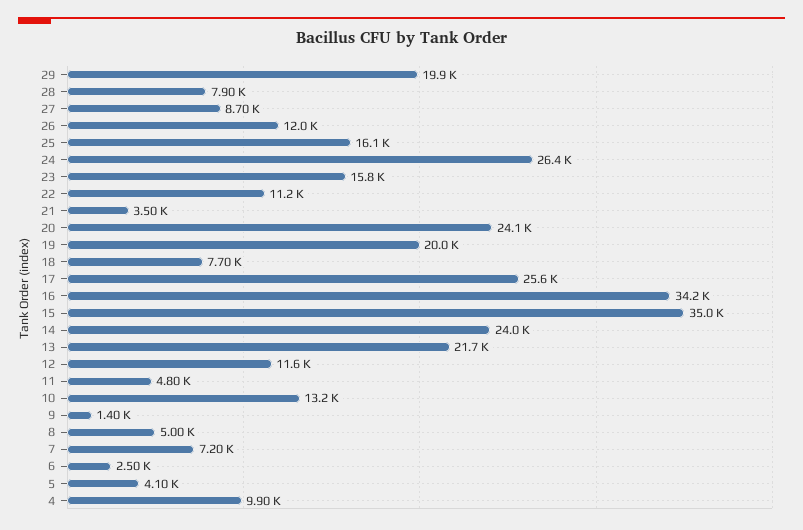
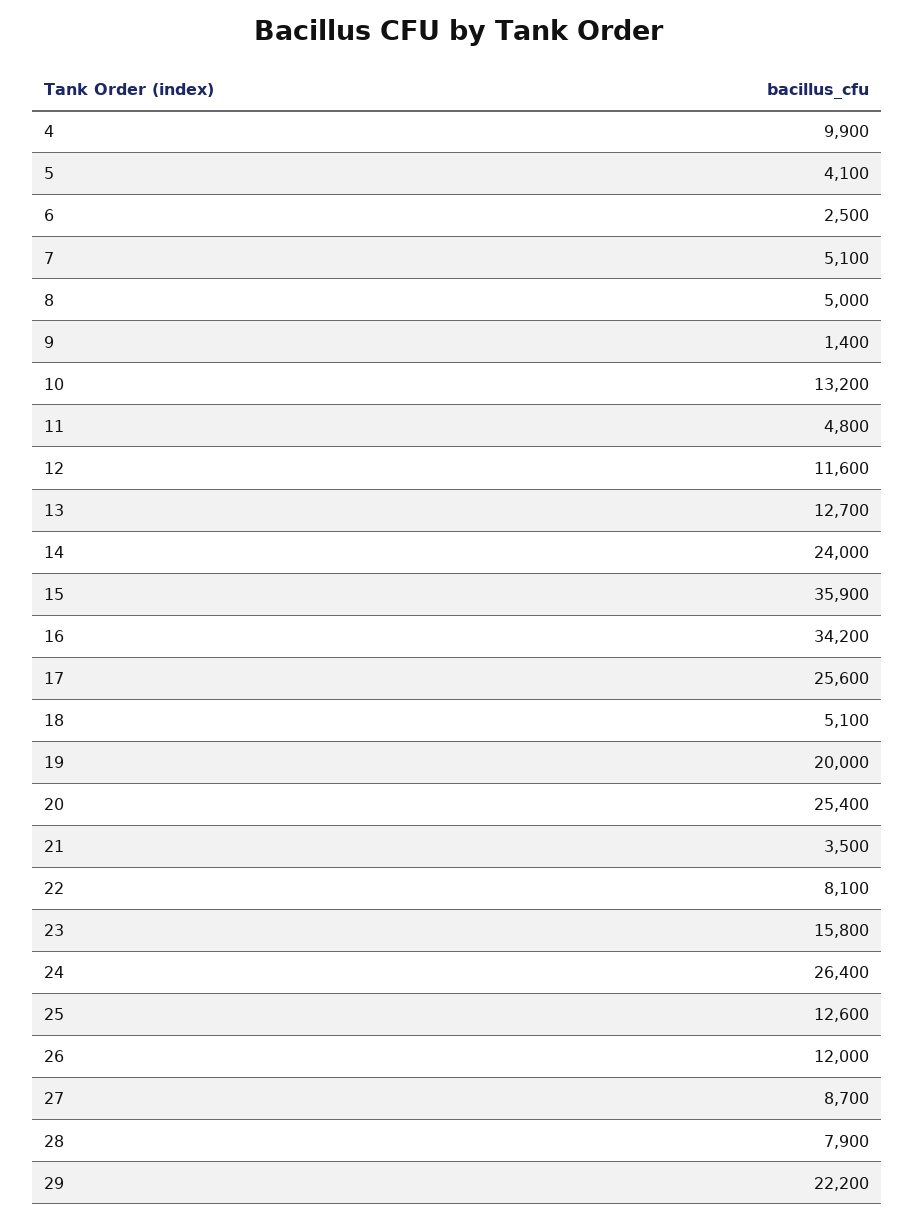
  {
-   "29": 19900,
+   "29": 22200,
    "28": 7900,
    "27": 8700,
    "26": 12000,
-   "25": 16100,
+   "25": 12600,
    "24": 26400,
    "23": 15800,
-   "22": 11200,
+   "22": 8100,
    "21": 3500,
-   "20": 24100,
+   "20": 25400,
    "19": 20000,
-   "18": 7700,
+   "18": 5100,
    "17": 25600,
    "16": 34200,
-   "15": 35000,
+   "15": 35900,
    "14": 24000,
-   "13": 21700,
+   "13": 12700,
    "12": 11600,
    "11": 4800,
    "10": 13200,
    "9": 1400,
    "8": 5000,
-   "7": 7200,
+   "7": 5100,
    "6": 2500,
    "5": 4100,
    "4": 9900
  }

